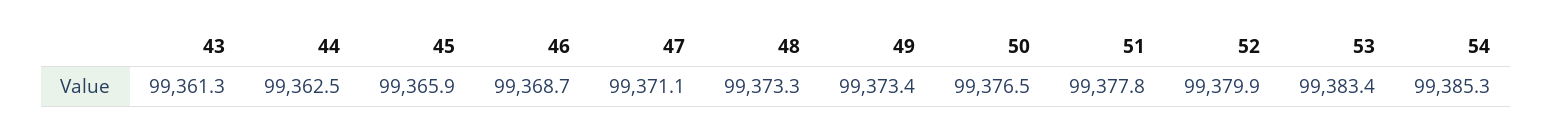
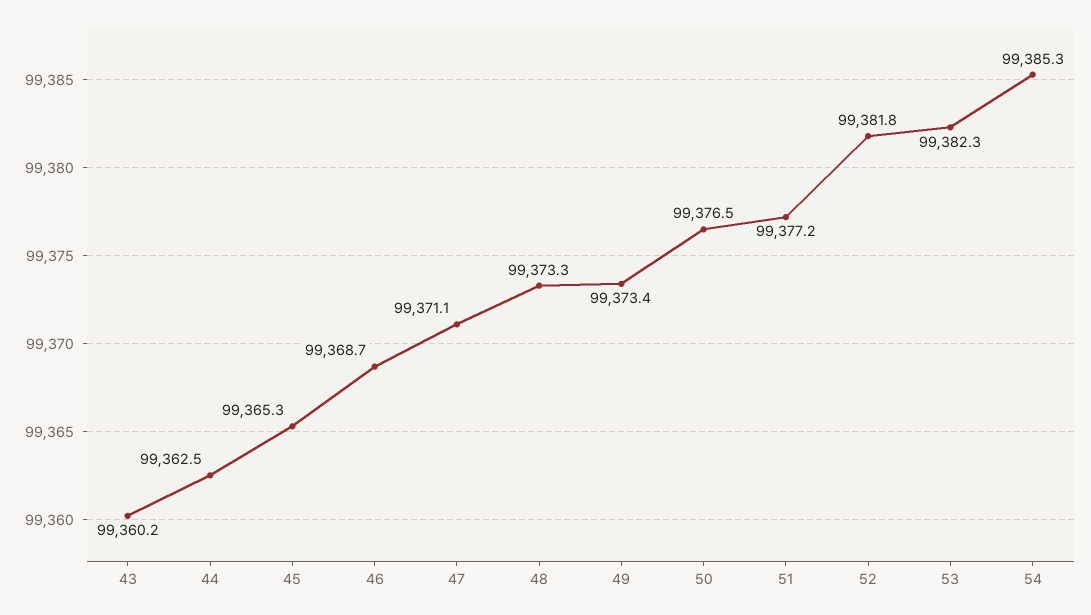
  {
-   "43": 99361.3,
+   "43": 99360.2,
    "44": 99362.5,
-   "45": 99365.9,
+   "45": 99365.3,
    "46": 99368.7,
    "47": 99371.1,
    "48": 99373.3,
    "49": 99373.4,
    "50": 99376.5,
-   "51": 99377.8,
+   "51": 99377.2,
-   "52": 99379.9,
+   "52": 99381.8,
-   "53": 99383.4,
+   "53": 99382.3,
    "54": 99385.3
  }

